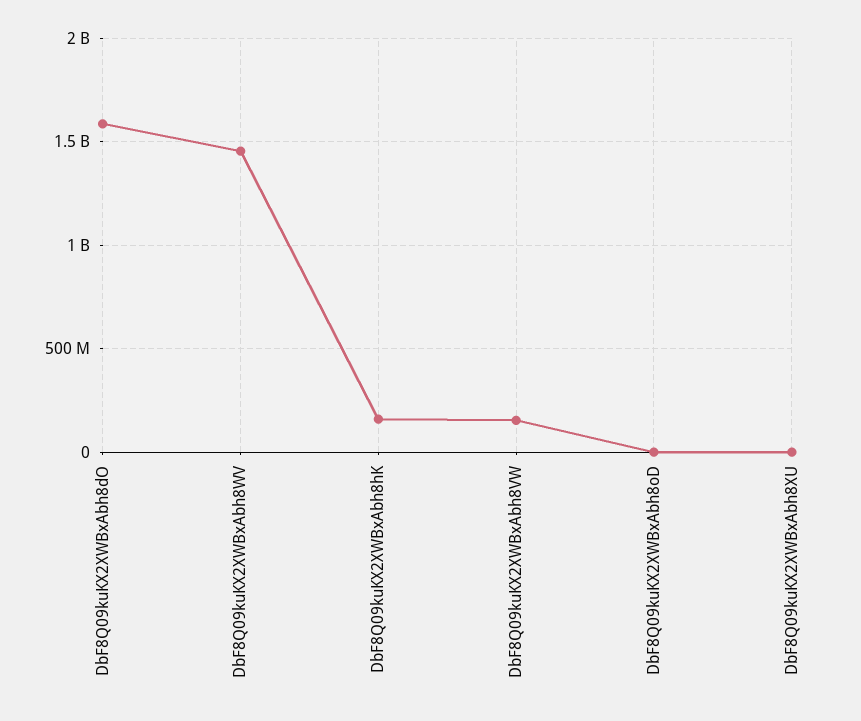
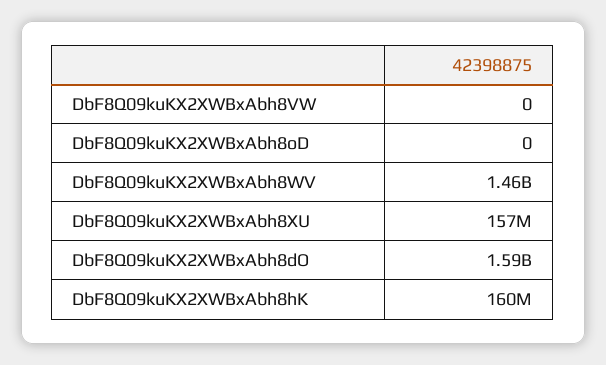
  {
    "DbF8Q09kuKX2XWBxAbh8dO": 1590000000,
    "DbF8Q09kuKX2XWBxAbh8WV": 1460000000,
    "DbF8Q09kuKX2XWBxAbh8hK": 160000000,
-   "DbF8Q09kuKX2XWBxAbh8VW": 150000000,
+   "DbF8Q09kuKX2XWBxAbh8VW": 0,
    "DbF8Q09kuKX2XWBxAbh8oD": 0,
-   "DbF8Q09kuKX2XWBxAbh8XU": 0
+   "DbF8Q09kuKX2XWBxAbh8XU": 157000000
  }

